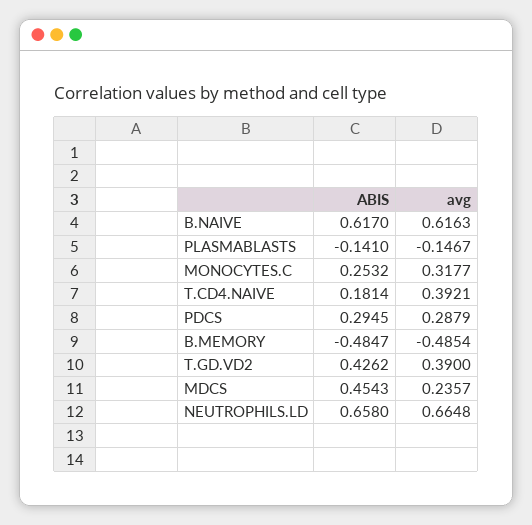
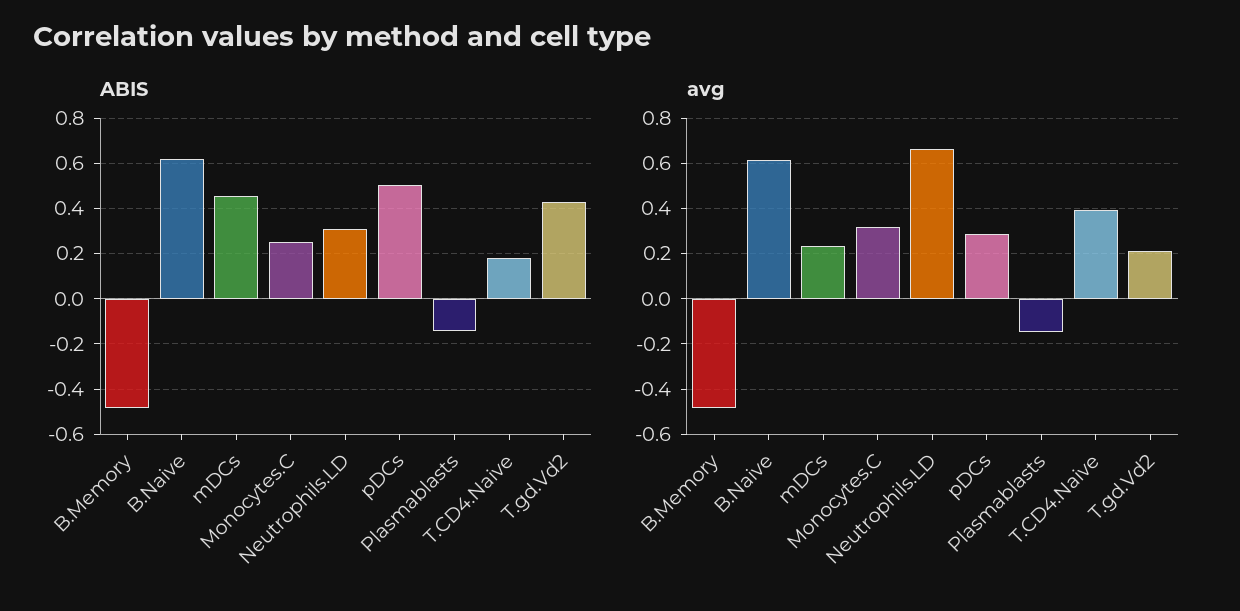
  {
    "ABIS": {
      "B.NAIVE": 0.617,
      "PLASMABLASTS": -0.141,
      "MONOCYTES.C": 0.2532,
      "T.CD4.NAIVE": 0.1814,
-     "PDCS": 0.2945,
+     "PDCS": 0.5,
      "B.MEMORY": -0.4847,
      "T.GD.VD2": 0.4262,
      "MDCS": 0.4543,
-     "NEUTROPHILS.LD": 0.658
+     "NEUTROPHILS.LD": 0.3
    },
    "avg": {
      "B.NAIVE": 0.6163,
      "PLASMABLASTS": -0.1467,
      "MONOCYTES.C": 0.3177,
      "T.CD4.NAIVE": 0.3921,
      "PDCS": 0.2879,
      "B.MEMORY": -0.4854,
-     "T.GD.VD2": 0.39,
+     "T.GD.VD2": 0.2,
      "MDCS": 0.2357,
      "NEUTROPHILS.LD": 0.6648
    }
  }

